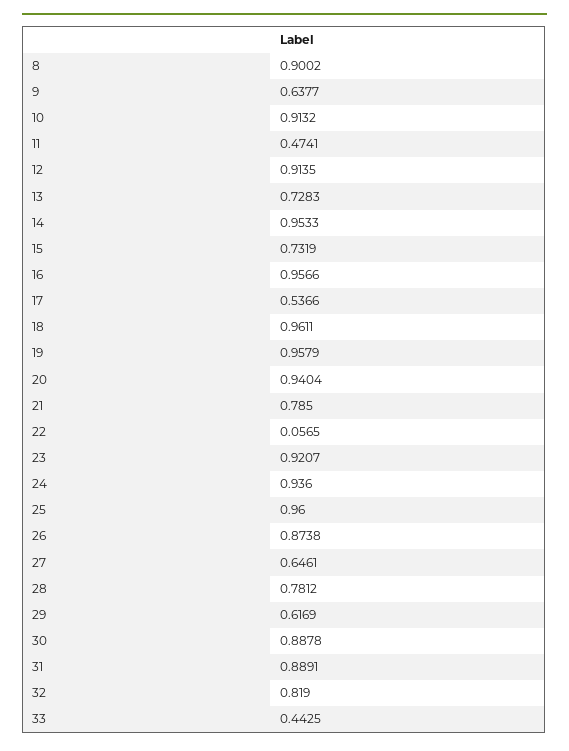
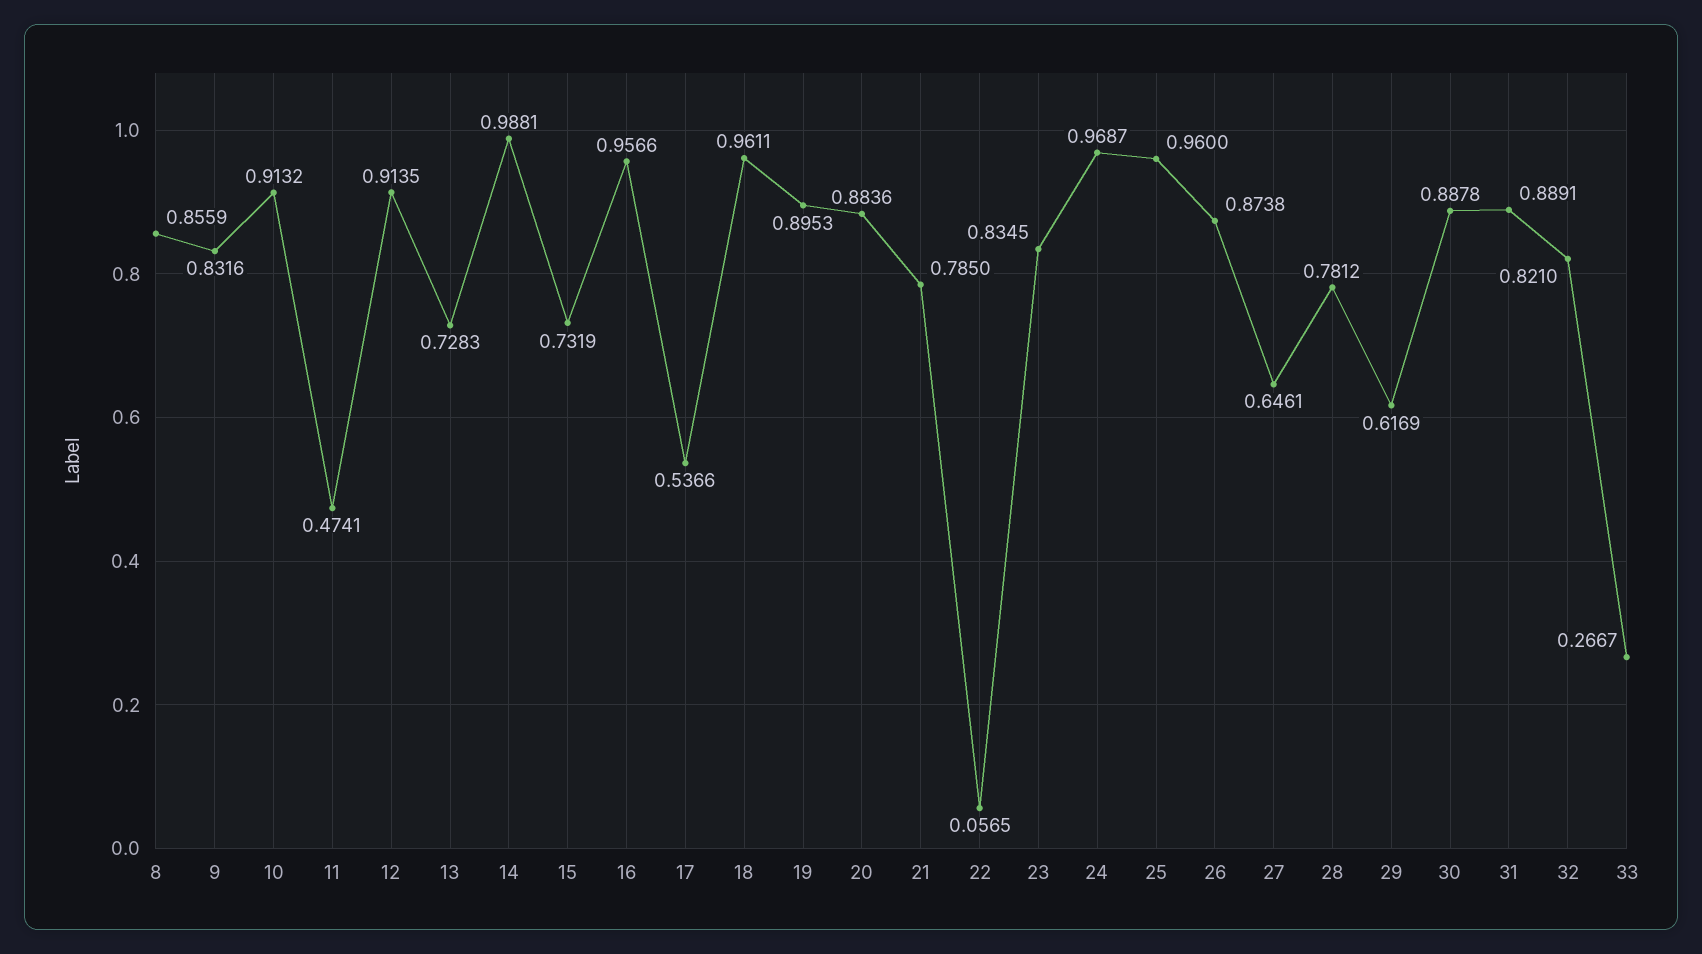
  {
-   "8": 0.9002,
+   "8": 0.8559,
-   "9": 0.6377,
+   "9": 0.8316,
    "10": 0.9132,
    "11": 0.4741,
    "12": 0.9135,
    "13": 0.7283,
-   "14": 0.9533,
+   "14": 0.9881,
    "15": 0.7319,
    "16": 0.9566,
    "17": 0.5366,
    "18": 0.9611,
-   "19": 0.9579,
+   "19": 0.8953,
-   "20": 0.9404,
+   "20": 0.8836,
    "21": 0.785,
    "22": 0.0565,
-   "23": 0.9207,
+   "23": 0.8345,
-   "24": 0.936,
+   "24": 0.9687,
    "25": 0.96,
    "26": 0.8738,
    "27": 0.6461,
    "28": 0.7812,
    "29": 0.6169,
    "30": 0.8878,
    "31": 0.8891,
-   "32": 0.819,
+   "32": 0.821,
-   "33": 0.4425
+   "33": 0.2667
  }

